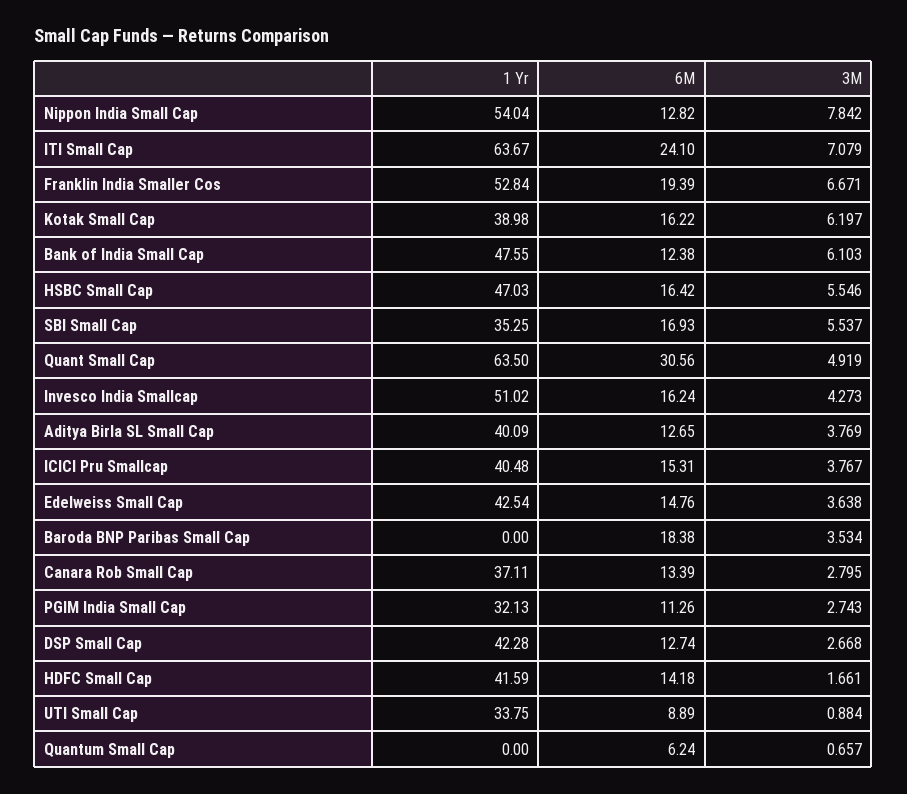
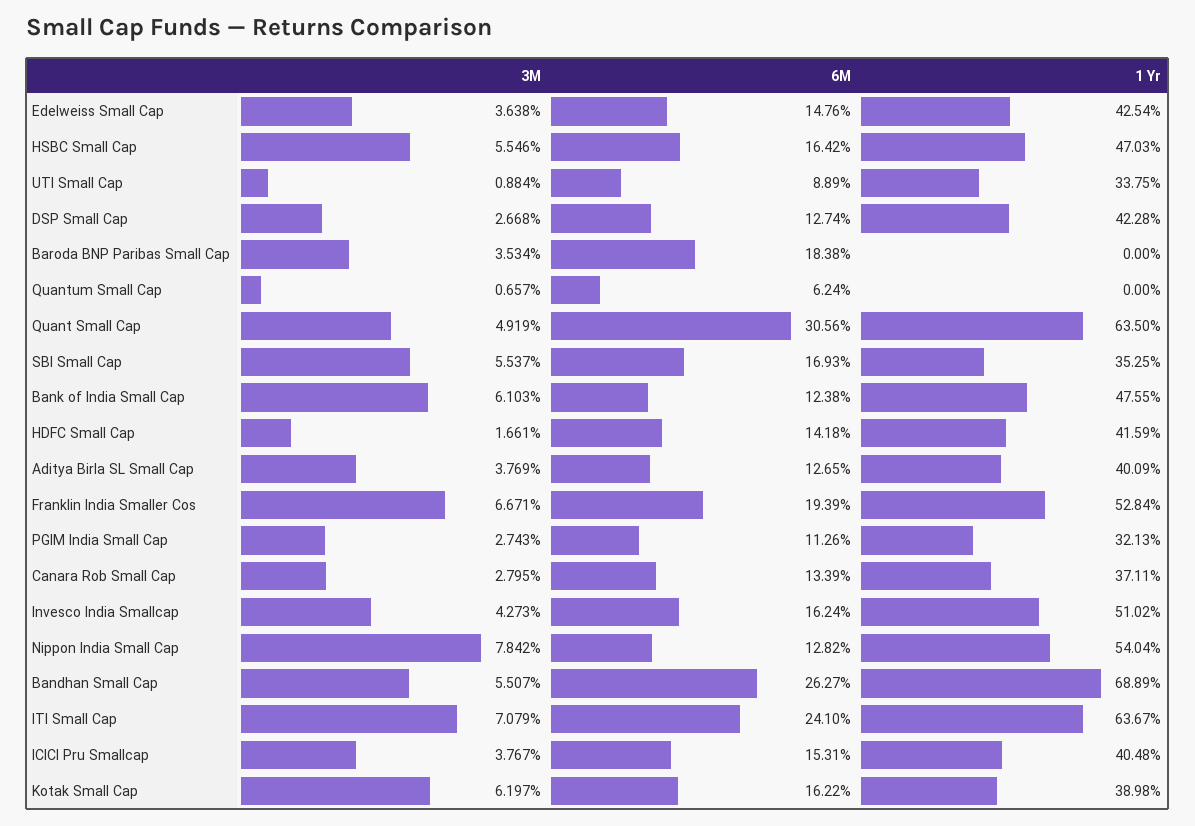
  {
    "1 Yr": {
      "Nippon India Small Cap": 54.04,
      "ITI Small Cap": 63.67,
      "Franklin India Smaller Cos": 52.84,
      "Kotak Small Cap": 38.98,
      "Bank of India Small Cap": 47.55,
      "HSBC Small Cap": 47.03,
      "SBI Small Cap": 35.25,
      "Quant Small Cap": 63.5,
      "Invesco India Smallcap": 51.02,
      "Aditya Birla SL Small Cap": 40.09,
      "ICICI Pru Smallcap": 40.48,
      "Edelweiss Small Cap": 42.54,
      "Baroda BNP Paribas Small Cap": 0,
      "Canara Rob Small Cap": 37.11,
      "PGIM India Small Cap": 32.13,
      "DSP Small Cap": 42.28,
      "HDFC Small Cap": 41.59,
      "UTI Small Cap": 33.75,
-     "Quantum Small Cap": 0
+     "Quantum Small Cap": 0,
+     "Bandhan Small Cap": 68.89
    },
    "6M": {
      "Nippon India Small Cap": 12.82,
      "ITI Small Cap": 24.1,
      "Franklin India Smaller Cos": 19.39,
      "Kotak Small Cap": 16.22,
      "Bank of India Small Cap": 12.38,
      "HSBC Small Cap": 16.42,
      "SBI Small Cap": 16.93,
      "Quant Small Cap": 30.56,
      "Invesco India Smallcap": 16.24,
      "Aditya Birla SL Small Cap": 12.65,
      "ICICI Pru Smallcap": 15.31,
      "Edelweiss Small Cap": 14.76,
      "Baroda BNP Paribas Small Cap": 18.38,
      "Canara Rob Small Cap": 13.39,
      "PGIM India Small Cap": 11.26,
      "DSP Small Cap": 12.74,
      "HDFC Small Cap": 14.18,
      "UTI Small Cap": 8.89,
-     "Quantum Small Cap": 6.24
+     "Quantum Small Cap": 6.24,
+     "Bandhan Small Cap": 26.27
    },
    "3M": {
      "Nippon India Small Cap": 7.842,
      "ITI Small Cap": 7.079,
      "Franklin India Smaller Cos": 6.671,
      "Kotak Small Cap": 6.197,
      "Bank of India Small Cap": 6.103,
      "HSBC Small Cap": 5.546,
      "SBI Small Cap": 5.537,
      "Quant Small Cap": 4.919,
      "Invesco India Smallcap": 4.273,
      "Aditya Birla SL Small Cap": 3.769,
      "ICICI Pru Smallcap": 3.767,
      "Edelweiss Small Cap": 3.638,
      "Baroda BNP Paribas Small Cap": 3.534,
      "Canara Rob Small Cap": 2.795,
      "PGIM India Small Cap": 2.743,
      "DSP Small Cap": 2.668,
      "HDFC Small Cap": 1.661,
      "UTI Small Cap": 0.884,
-     "Quantum Small Cap": 0.657
+     "Quantum Small Cap": 0.657,
+     "Bandhan Small Cap": 5.507
    }
  }

